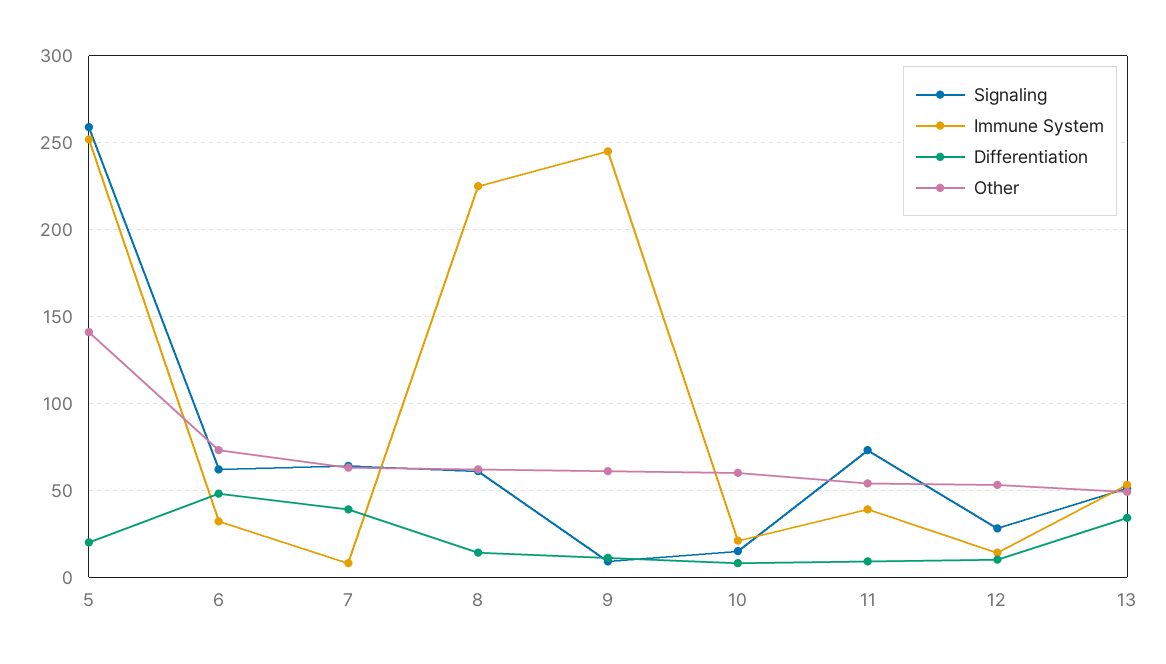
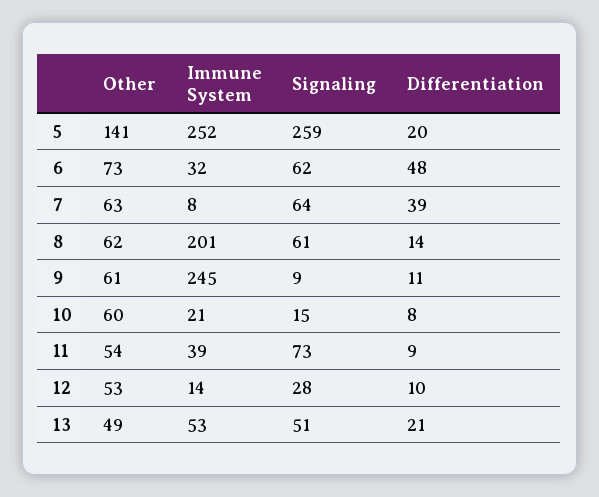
  {
    "Signaling": {
      "5": 259,
      "6": 62,
      "7": 64,
      "8": 61,
      "9": 9,
      "10": 15,
      "11": 73,
      "12": 28,
      "13": 51
    },
    "Immune System": {
      "5": 252,
      "6": 32,
      "7": 8,
-     "8": 225,
+     "8": 201,
      "9": 245,
      "10": 21,
      "11": 39,
      "12": 14,
      "13": 53
    },
    "Differentiation": {
      "5": 20,
      "6": 48,
      "7": 39,
      "8": 14,
      "9": 11,
      "10": 8,
      "11": 9,
      "12": 10,
-     "13": 35
+     "13": 21
    },
    "Other": {
      "5": 141,
      "6": 73,
      "7": 63,
      "8": 62,
      "9": 61,
      "10": 60,
      "11": 54,
      "12": 53,
      "13": 49
    }
  }

